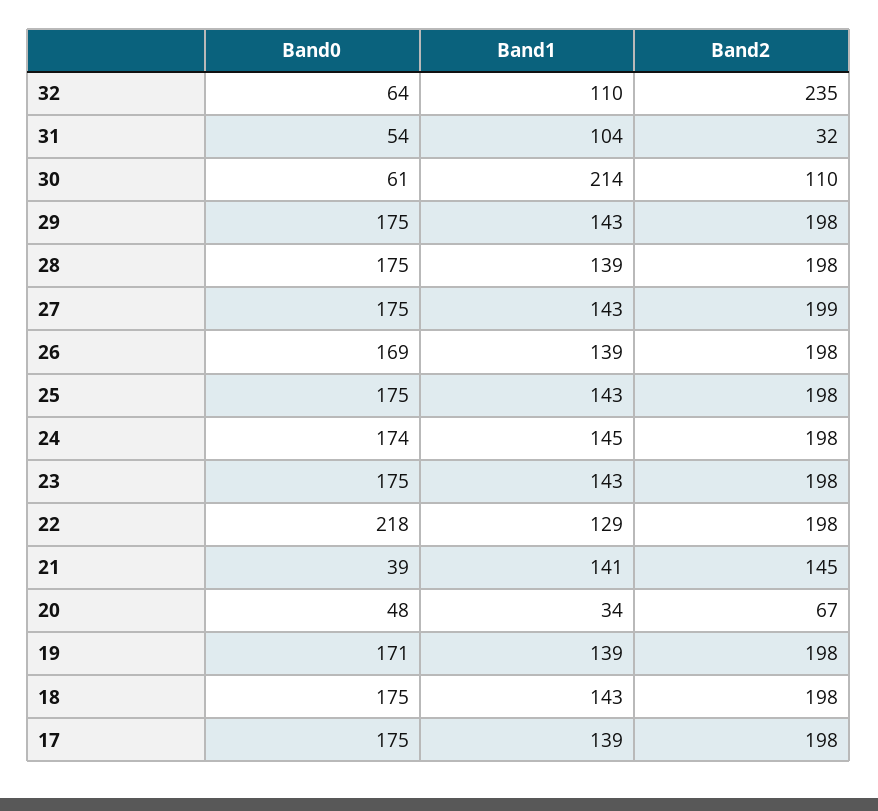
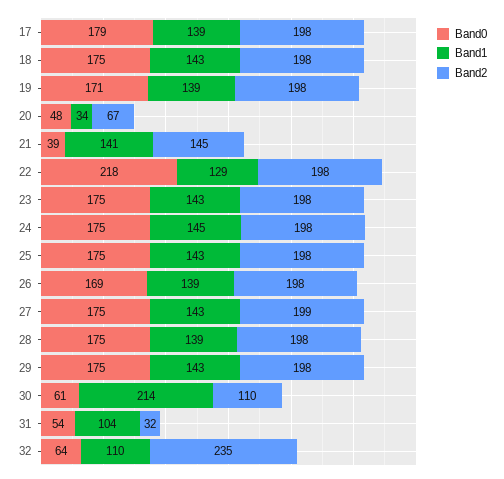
  {
    "Band0": {
      "32": 64,
      "31": 54,
      "30": 61,
      "29": 175,
      "28": 175,
      "27": 175,
      "26": 169,
      "25": 175,
-     "24": 174,
+     "24": 175,
      "23": 175,
      "22": 218,
      "21": 39,
      "20": 48,
      "19": 171,
      "18": 175,
-     "17": 175
+     "17": 179
    },
    "Band1": {
      "32": 110,
      "31": 104,
      "30": 214,
      "29": 143,
      "28": 139,
      "27": 143,
      "26": 139,
      "25": 143,
      "24": 145,
      "23": 143,
      "22": 129,
      "21": 141,
      "20": 34,
      "19": 139,
      "18": 143,
      "17": 139
    },
    "Band2": {
      "32": 235,
      "31": 32,
      "30": 110,
      "29": 198,
      "28": 198,
      "27": 199,
      "26": 198,
      "25": 198,
      "24": 198,
      "23": 198,
      "22": 198,
      "21": 145,
      "20": 67,
      "19": 198,
      "18": 198,
      "17": 198
    }
  }

